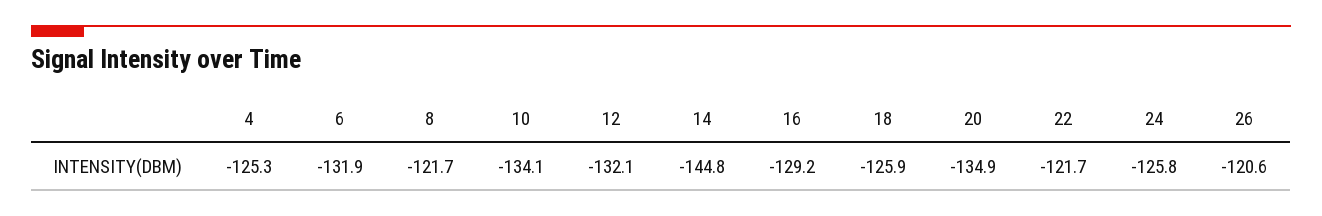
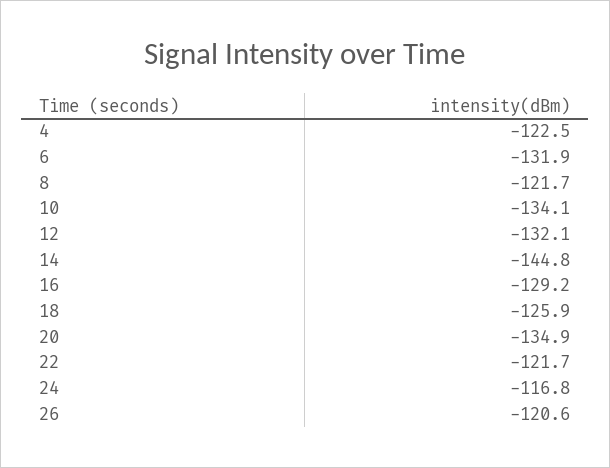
  {
-   "4": -125.3,
+   "4": -122.5,
    "6": -131.9,
    "8": -121.7,
    "10": -134.1,
    "12": -132.1,
    "14": -144.8,
    "16": -129.2,
    "18": -125.9,
    "20": -134.9,
    "22": -121.7,
-   "24": -125.8,
+   "24": -116.8,
    "26": -120.6
  }

